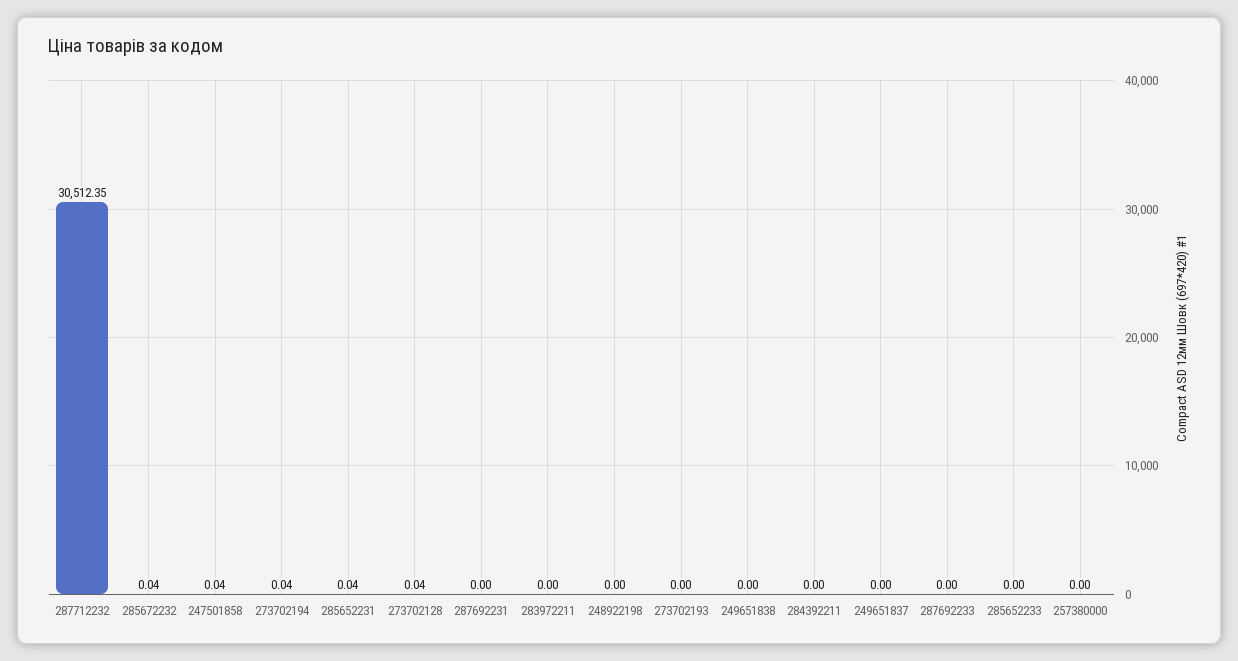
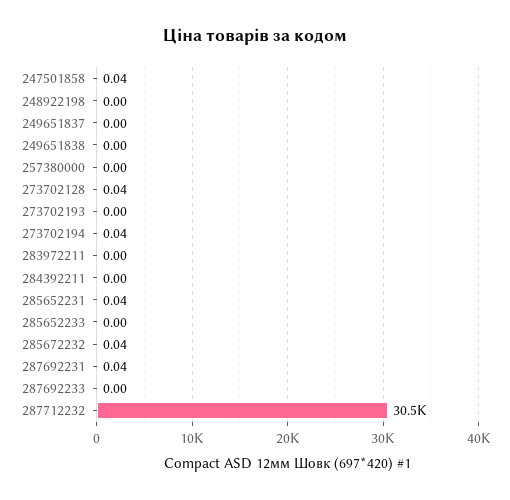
  {
    "287712232": 30512.35,
    "285672232": 0.04,
    "247501858": 0.04,
    "273702194": 0.04,
    "285652231": 0.04,
    "273702128": 0.04,
-   "287692231": 0,
+   "287692231": 0.04,
    "283972211": 0,
    "248922198": 0,
    "273702193": 0,
    "249651838": 0,
    "284392211": 0,
    "249651837": 0,
    "287692233": 0,
    "285652233": 0,
    "257380000": 0
  }

